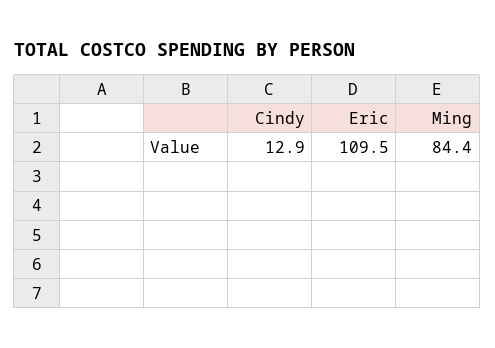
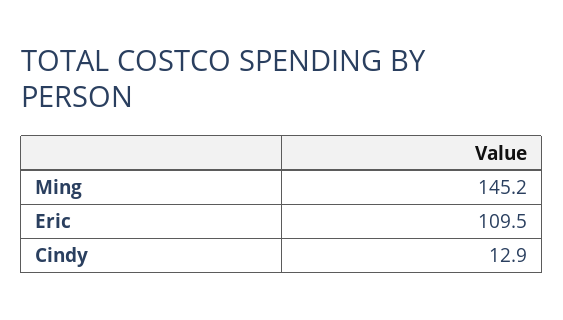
  {
    "Cindy": 12.9,
    "Eric": 109.5,
-   "Ming": 84.4
+   "Ming": 145.2
  }

